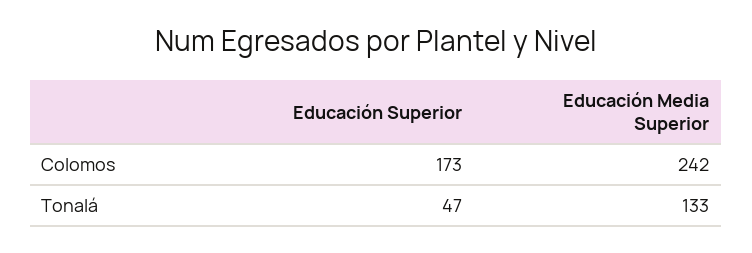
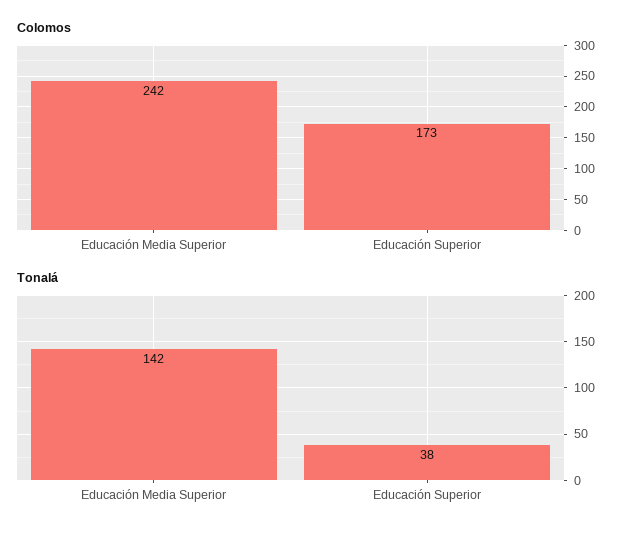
  {
    "Colomos": {
      "Educación Superior": 173,
      "Educación Media Superior": 242
    },
    "Tonalá": {
-     "Educación Superior": 47,
+     "Educación Superior": 38,
-     "Educación Media Superior": 133
+     "Educación Media Superior": 142
    }
  }

